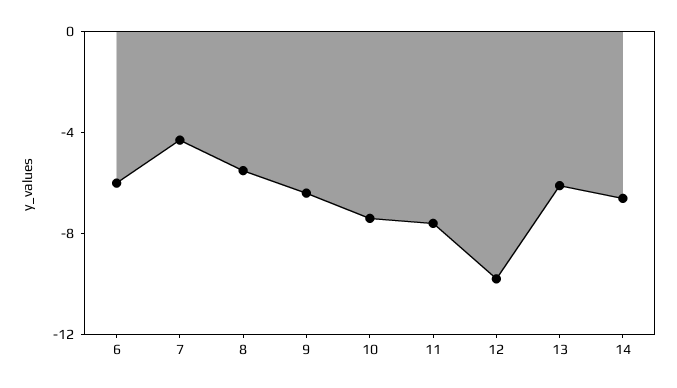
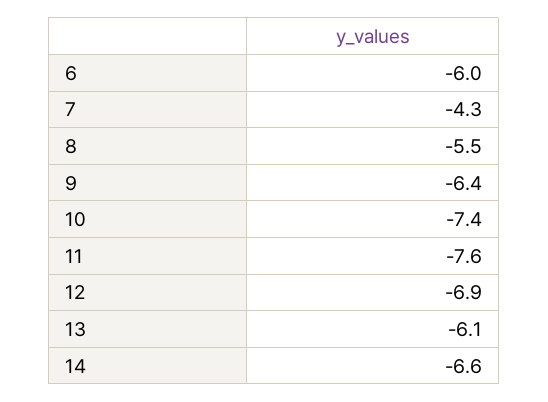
  {
    "6": -6,
    "7": -4.3,
    "8": -5.5,
    "9": -6.4,
    "10": -7.4,
    "11": -7.6,
-   "12": -10,
+   "12": -6.9,
    "13": -6.1,
    "14": -6.6
  }

